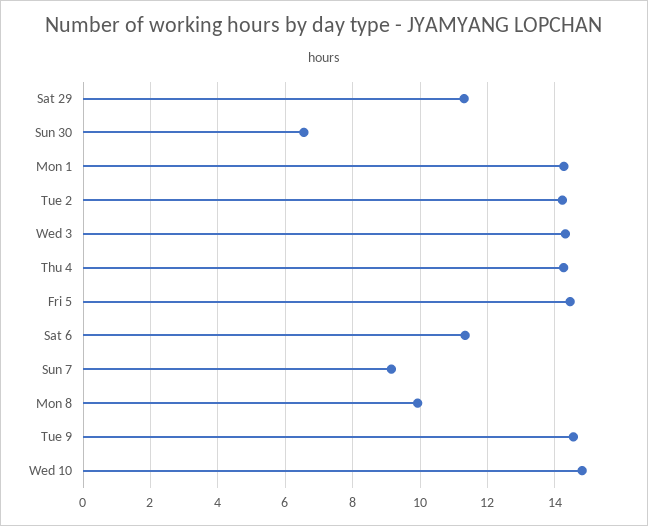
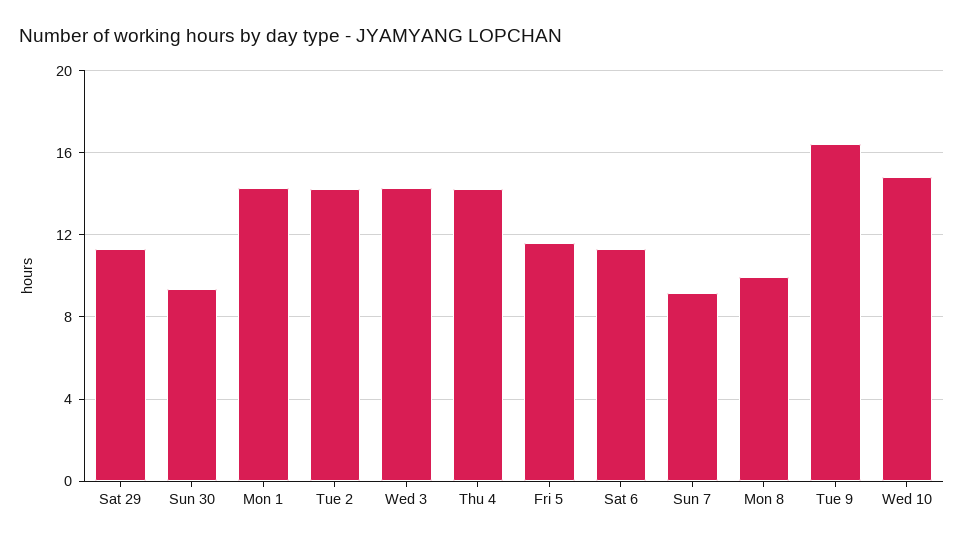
  {
    "Sat 29": 11.4,
-   "Sun 30": 6.6,
+   "Sun 30": 9.5,
    "Mon 1": 14.2,
    "Tue 2": 14.2,
    "Wed 3": 14.4,
    "Thu 4": 14.2,
-   "Fri 5": 14.4,
+   "Fri 5": 11.5,
    "Sat 6": 11.4,
    "Sun 7": 9.2,
    "Mon 8": 10,
-   "Tue 9": 14.6,
+   "Tue 9": 16.5,
    "Wed 10": 14.8
  }

